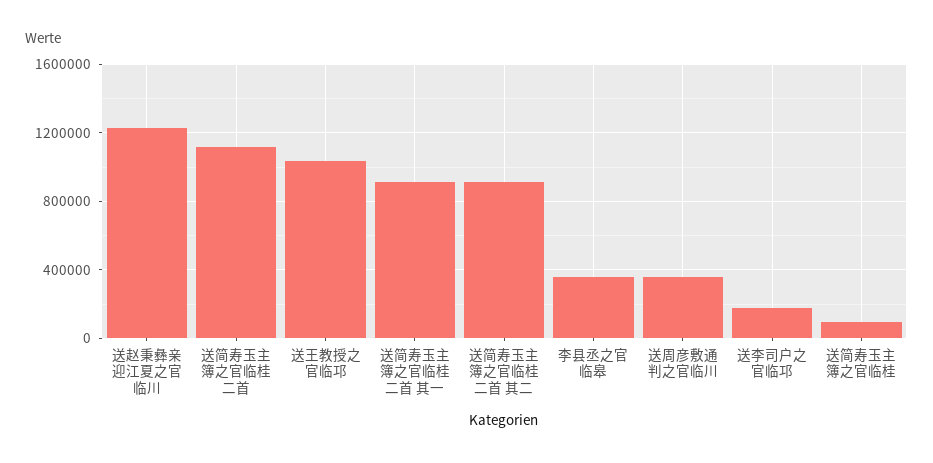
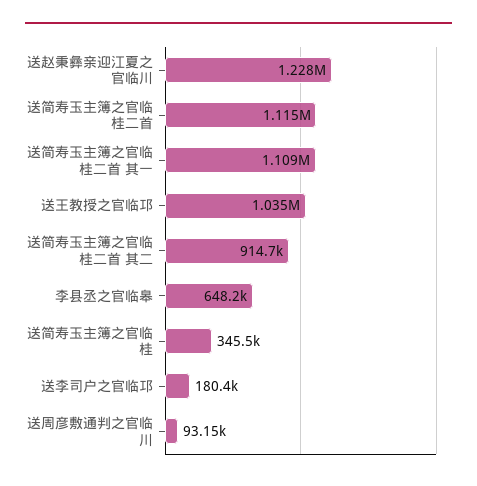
  {
    "送赵秉彝亲迎江夏之官临川": 1228000,
    "送简寿玉主簿之官临桂二首": 1115000,
    "送王教授之官临邛": 1035000,
-   "送简寿玉主簿之官临桂二首 其一": 900000,
+   "送简寿玉主簿之官临桂二首 其一": 1109000,
    "送简寿玉主簿之官临桂二首 其二": 914700,
-   "李县丞之官临皋": 350000,
+   "李县丞之官临皋": 648200,
-   "送周彦敷通判之官临川": 350000,
+   "送周彦敷通判之官临川": 93150,
    "送李司户之官临邛": 180400,
-   "送简寿玉主簿之官临桂": 100000
+   "送简寿玉主簿之官临桂": 345500
  }

